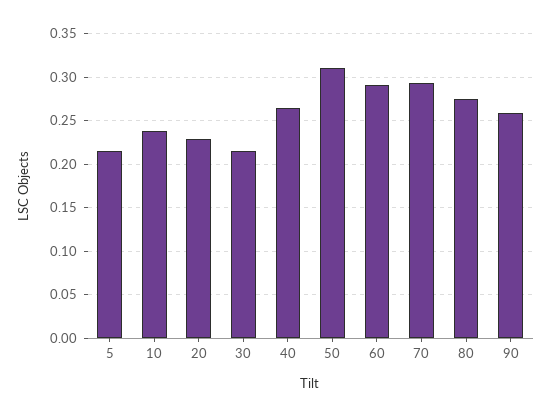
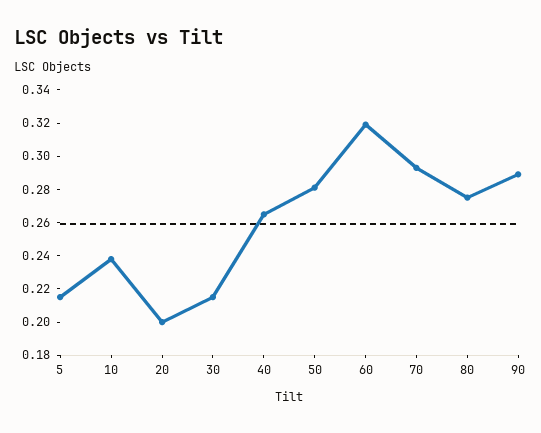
  {
    "5": 0.215,
    "10": 0.24,
-   "20": 0.23,
+   "20": 0.2,
    "30": 0.215,
    "40": 0.265,
-   "50": 0.31,
+   "50": 0.28,
-   "60": 0.29,
+   "60": 0.32,
    "70": 0.295,
    "80": 0.275,
-   "90": 0.26
+   "90": 0.29
  }

